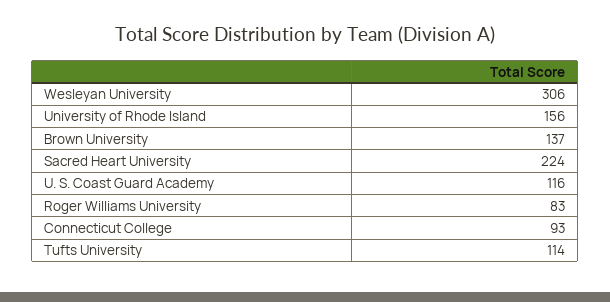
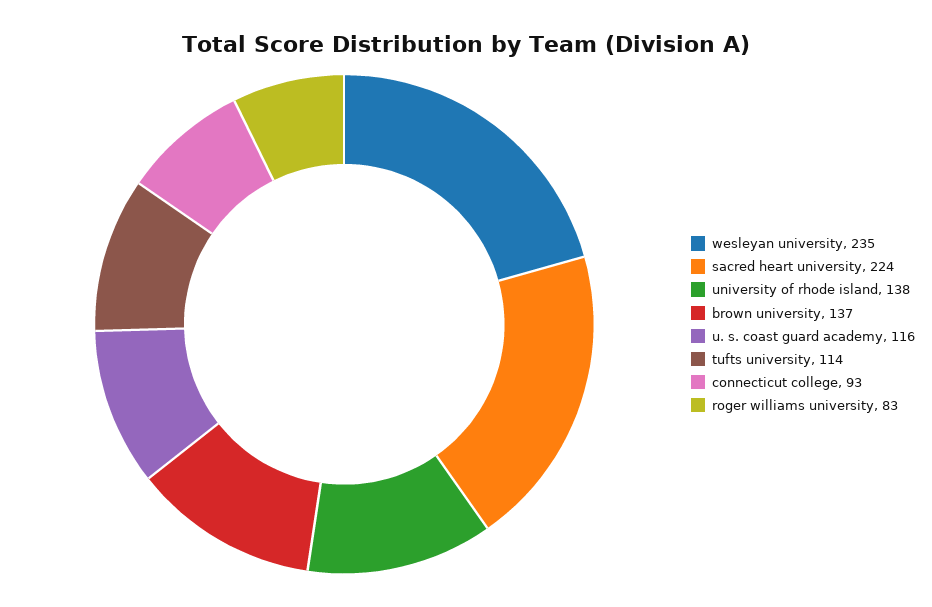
  {
-   "Wesleyan University": 306,
+   "Wesleyan University": 235,
-   "University of Rhode Island": 156,
+   "University of Rhode Island": 138,
    "Brown University": 137,
    "Sacred Heart University": 224,
    "U. S. Coast Guard Academy": 116,
    "Roger Williams University": 83,
    "Connecticut College": 93,
    "Tufts University": 114
  }

